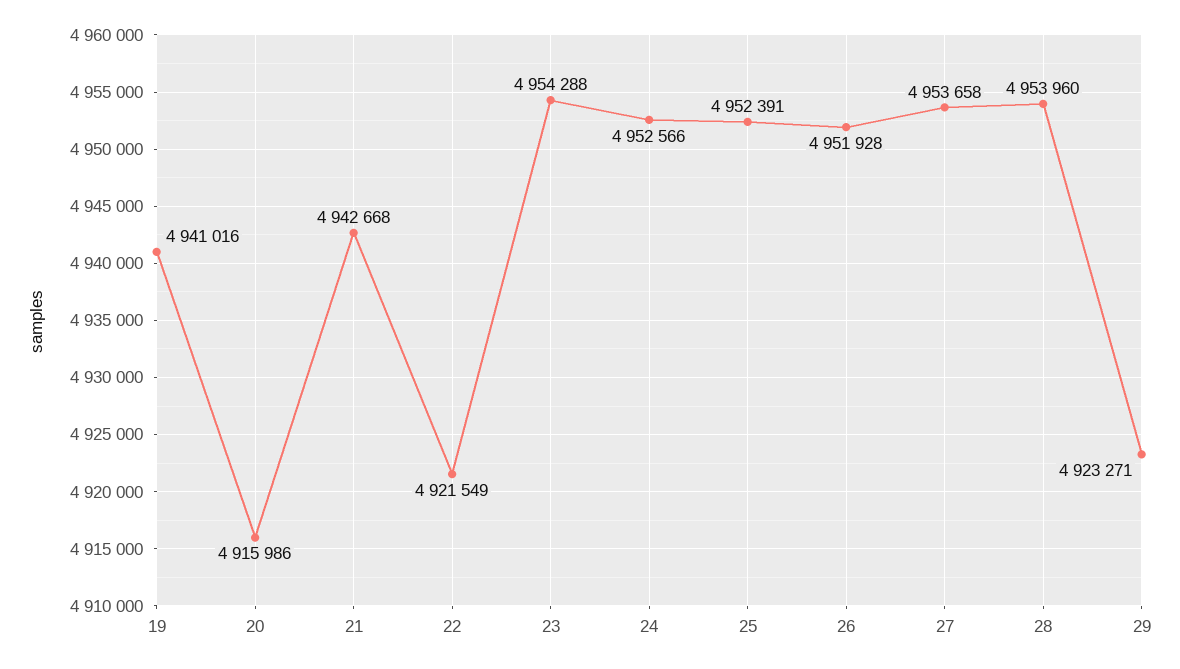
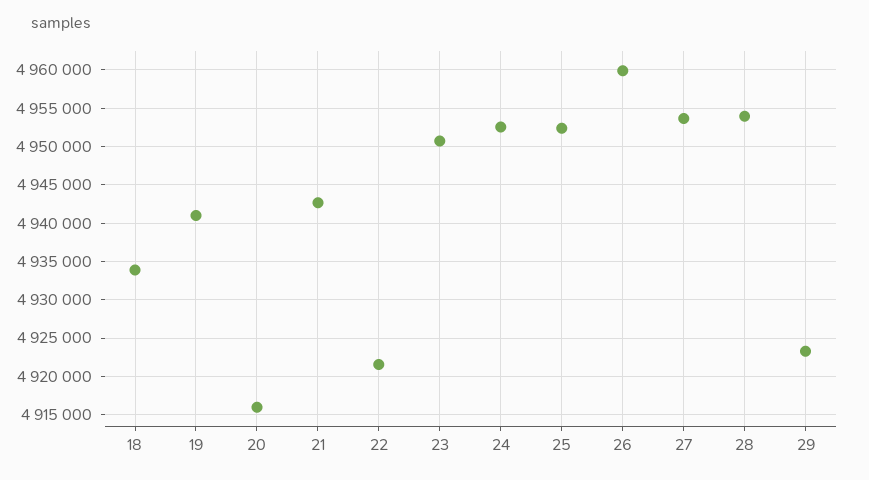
  {
    "19": 4941016,
    "20": 4915986,
    "21": 4942668,
    "22": 4921549,
-   "23": 4954288,
+   "23": 4951000,
    "24": 4952566,
    "25": 4952391,
-   "26": 4951928,
+   "26": 4960000,
    "27": 4953658,
    "28": 4953960,
-   "29": 4923271
+   "29": 4923271,
+   "18": 4934000
  }

